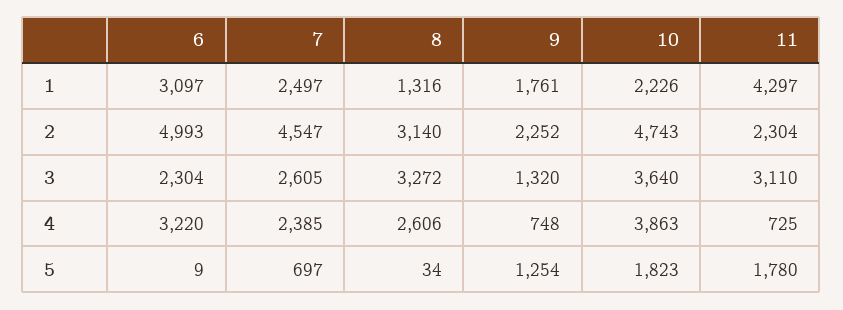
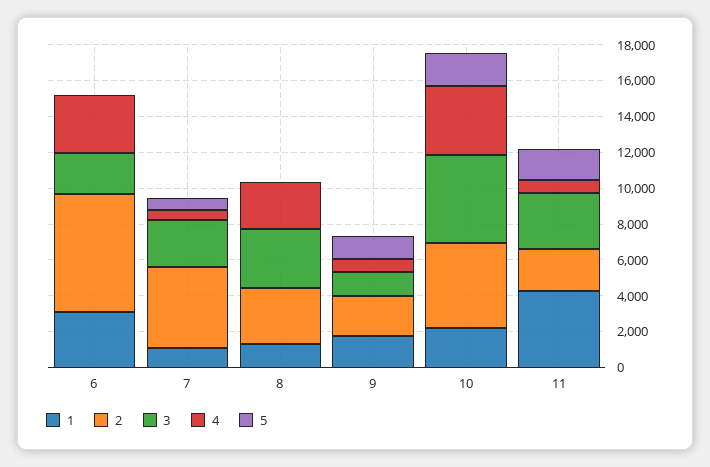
  {
    "1": {
      "6": 3097,
-     "7": 2497,
+     "7": 1000,
      "8": 1316,
      "9": 1761,
      "10": 2226,
      "11": 4297
    },
    "2": {
-     "6": 4993,
+     "6": 6500,
      "7": 4547,
      "8": 3140,
      "9": 2252,
      "10": 4743,
      "11": 2304
    },
    "3": {
      "6": 2304,
      "7": 2605,
      "8": 3272,
      "9": 1320,
-     "10": 3640,
+     "10": 5000,
      "11": 3110
    },
    "4": {
      "6": 3220,
-     "7": 2385,
+     "7": 500,
      "8": 2606,
      "9": 748,
      "10": 3863,
      "11": 725
    },
    "5": {
      "6": 9,
      "7": 697,
      "8": 34,
      "9": 1254,
      "10": 1823,
      "11": 1780
    }
  }

